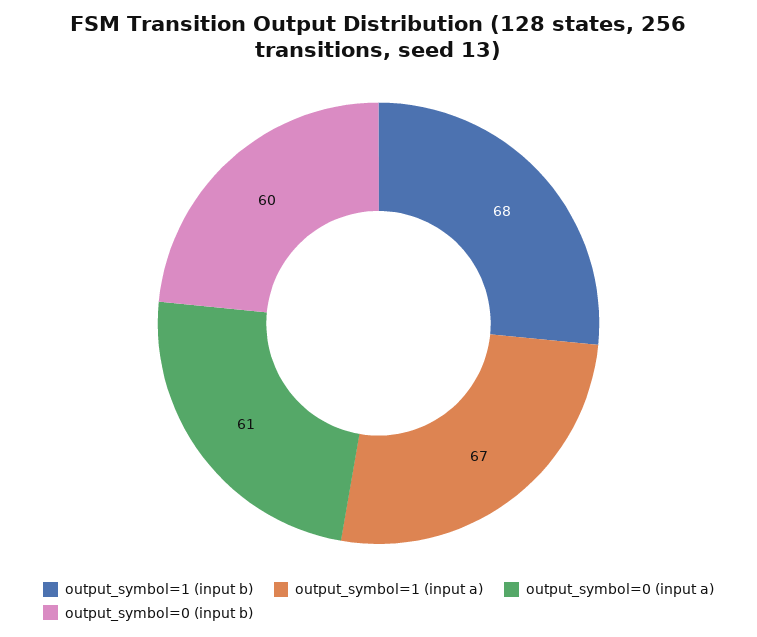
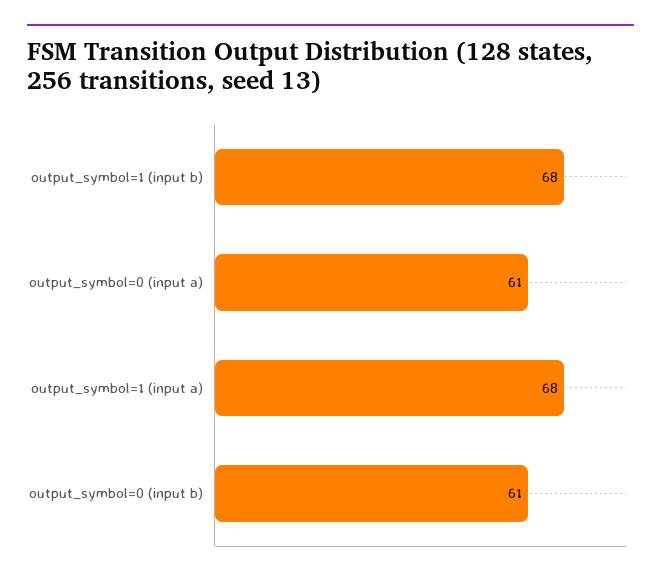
  {
    "output_symbol=1 (input b)": 68,
-   "output_symbol=1 (input a)": 67,
+   "output_symbol=1 (input a)": 68,
    "output_symbol=0 (input a)": 61,
-   "output_symbol=0 (input b)": 60
+   "output_symbol=0 (input b)": 61
  }

